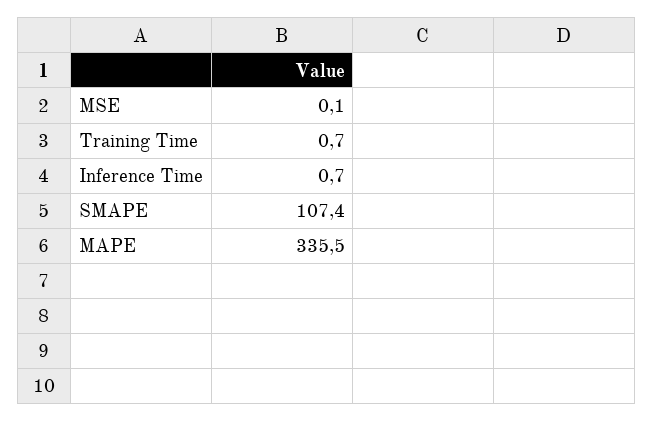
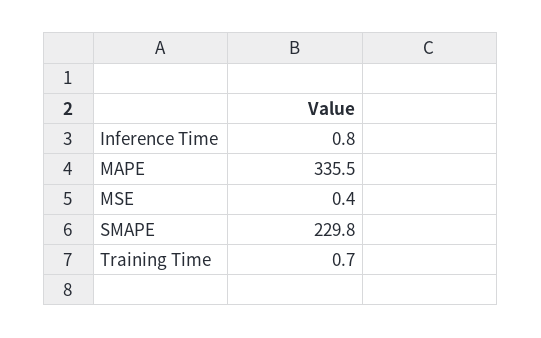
  {
-   "MSE": 0.1,
+   "MSE": 0.4,
    "Training Time": 0.7,
-   "Inference Time": 0.7,
+   "Inference Time": 0.8,
-   "SMAPE": 107.4,
+   "SMAPE": 229.8,
    "MAPE": 335.5
  }

